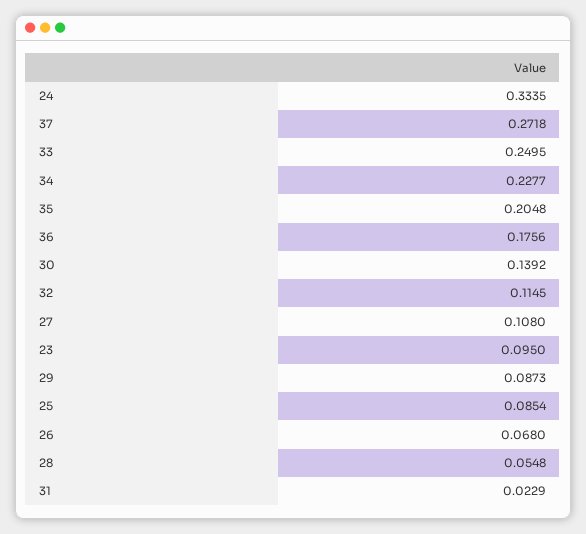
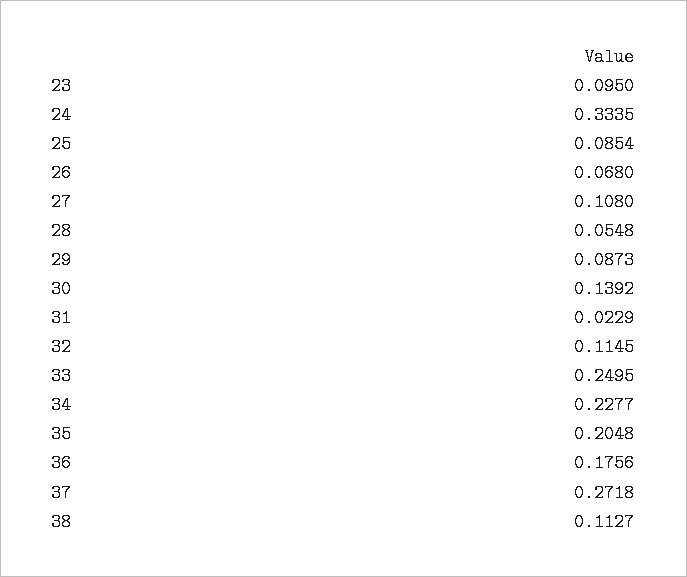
  {
    "24": 0.3335,
    "37": 0.2718,
    "33": 0.2495,
    "34": 0.2277,
    "35": 0.2048,
    "36": 0.1756,
    "30": 0.1392,
    "32": 0.1145,
    "27": 0.108,
    "23": 0.095,
    "29": 0.0873,
    "25": 0.0854,
    "26": 0.068,
    "28": 0.0548,
-   "31": 0.0229
+   "31": 0.0229,
+   "38": 0.1127
  }

